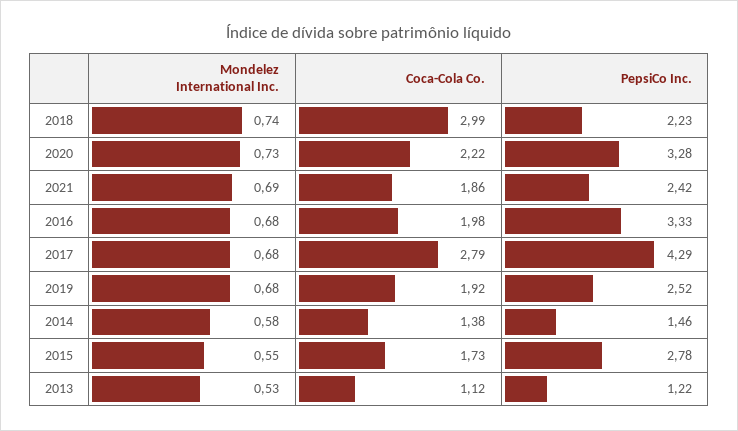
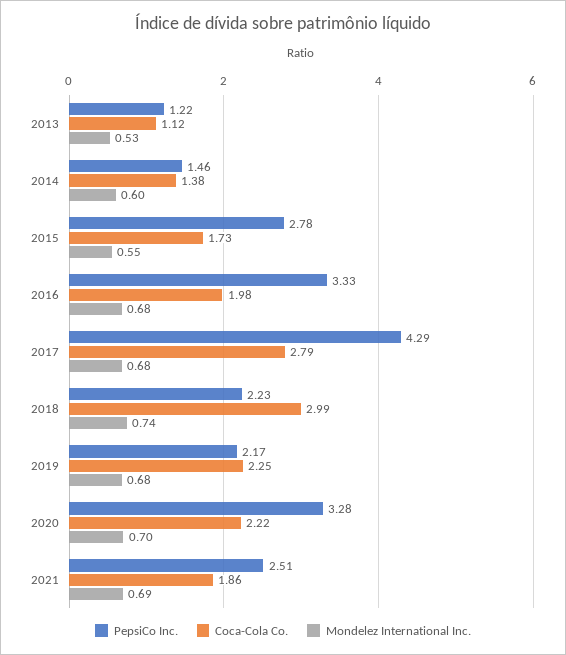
  {
    "Mondelez International Inc.": {
      "2018": 0.74,
-     "2020": 0.73,
+     "2020": 0.7,
      "2021": 0.69,
      "2016": 0.68,
      "2017": 0.68,
      "2019": 0.68,
-     "2014": 0.58,
+     "2014": 0.6,
      "2015": 0.55,
      "2013": 0.53
    },
    "Coca-Cola Co.": {
      "2018": 2.99,
      "2020": 2.22,
      "2021": 1.86,
      "2016": 1.98,
      "2017": 2.79,
-     "2019": 1.92,
+     "2019": 2.25,
      "2014": 1.38,
      "2015": 1.73,
      "2013": 1.12
    },
    "PepsiCo Inc.": {
      "2018": 2.23,
      "2020": 3.28,
-     "2021": 2.42,
+     "2021": 2.51,
      "2016": 3.33,
      "2017": 4.29,
-     "2019": 2.52,
+     "2019": 2.17,
      "2014": 1.46,
      "2015": 2.78,
      "2013": 1.22
    }
  }

